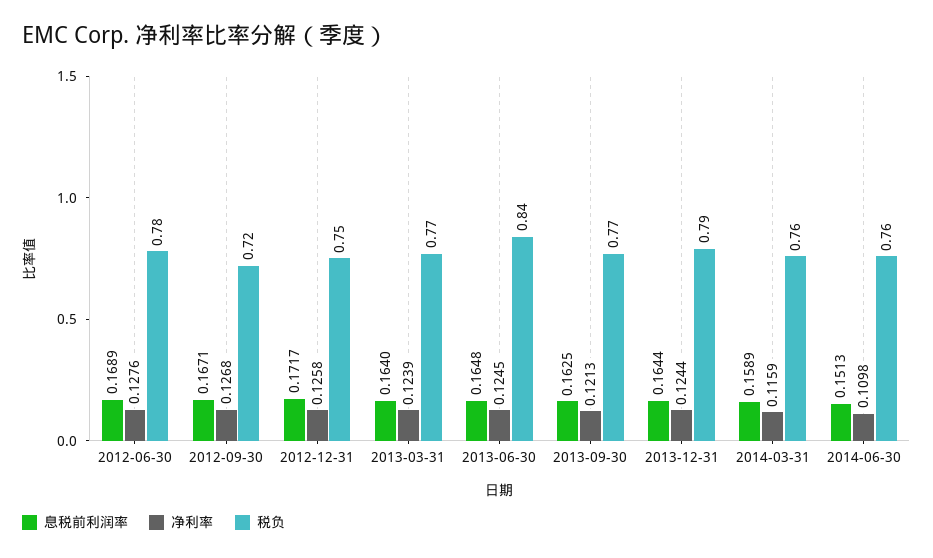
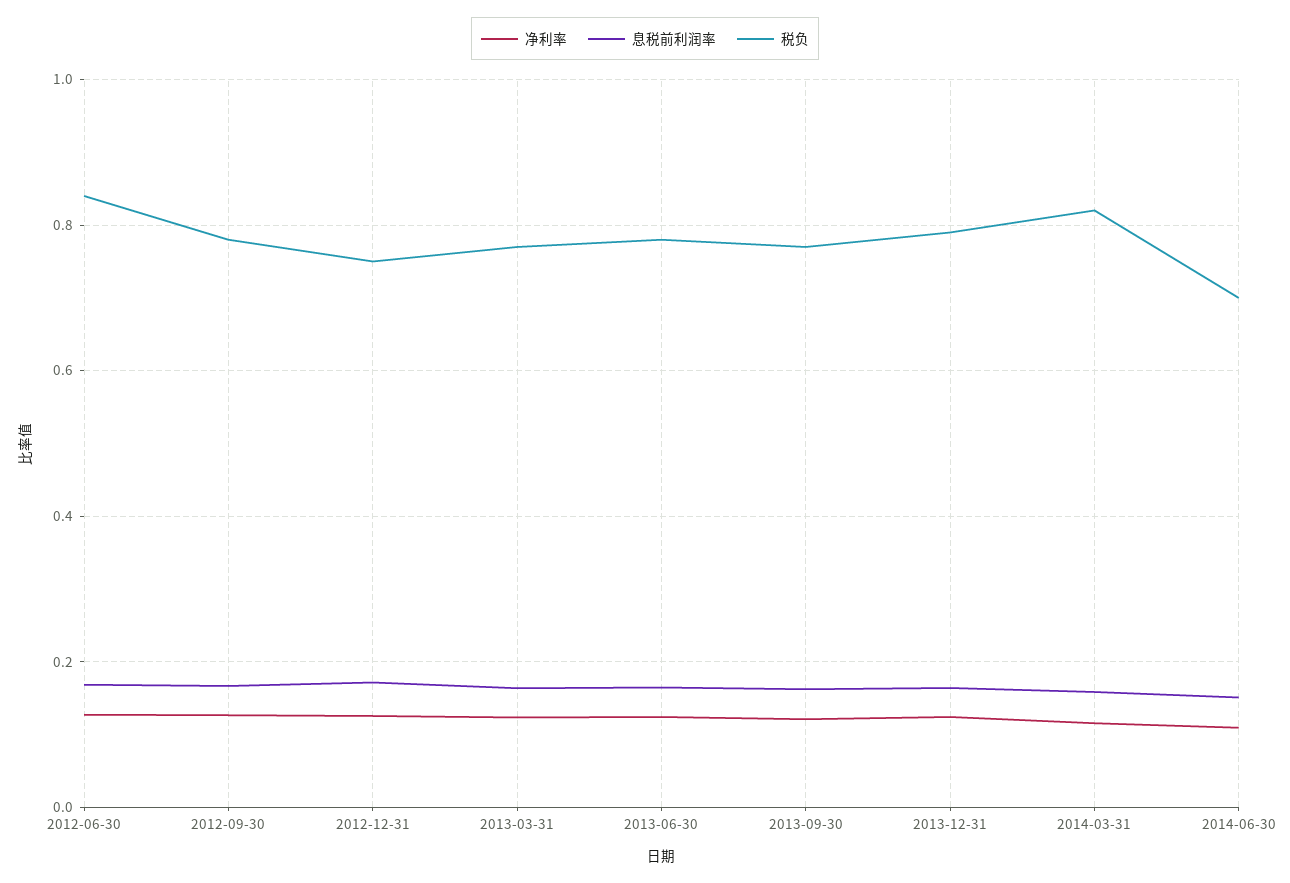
  {
    "息税前利润率": {
      "2012-06-30": 0.1689,
      "2012-09-30": 0.1671,
      "2012-12-31": 0.1717,
      "2013-03-31": 0.164,
      "2013-06-30": 0.1648,
      "2013-09-30": 0.1625,
      "2013-12-31": 0.1644,
      "2014-03-31": 0.1589,
      "2014-06-30": 0.1513
    },
    "净利率": {
      "2012-06-30": 0.1276,
      "2012-09-30": 0.1268,
      "2012-12-31": 0.1258,
      "2013-03-31": 0.1239,
      "2013-06-30": 0.1245,
      "2013-09-30": 0.1213,
      "2013-12-31": 0.1244,
      "2014-03-31": 0.1159,
      "2014-06-30": 0.1098
    },
    "税负": {
-     "2012-06-30": 0.78,
+     "2012-06-30": 0.84,
-     "2012-09-30": 0.72,
+     "2012-09-30": 0.78,
      "2012-12-31": 0.75,
      "2013-03-31": 0.77,
-     "2013-06-30": 0.84,
+     "2013-06-30": 0.78,
      "2013-09-30": 0.77,
      "2013-12-31": 0.79,
-     "2014-03-31": 0.76,
+     "2014-03-31": 0.82,
-     "2014-06-30": 0.76
+     "2014-06-30": 0.7
    }
  }

